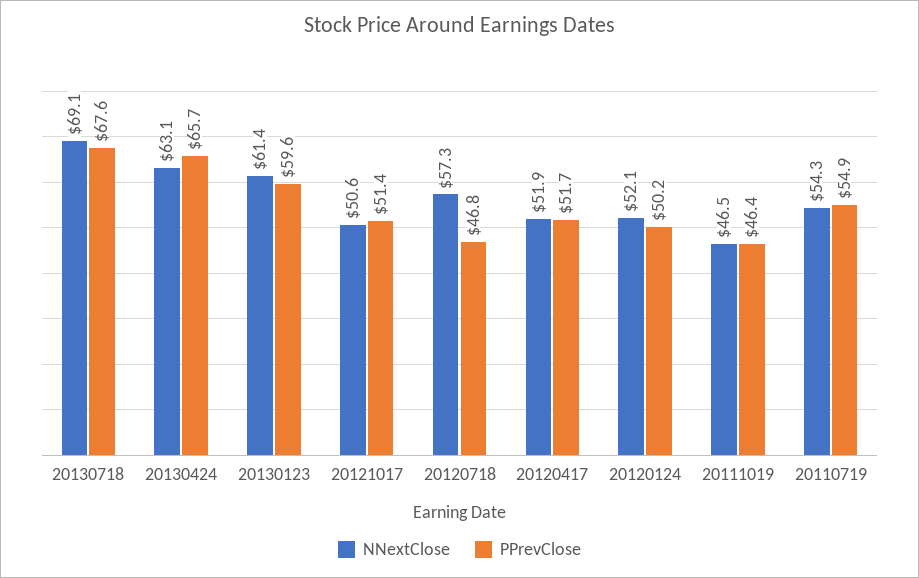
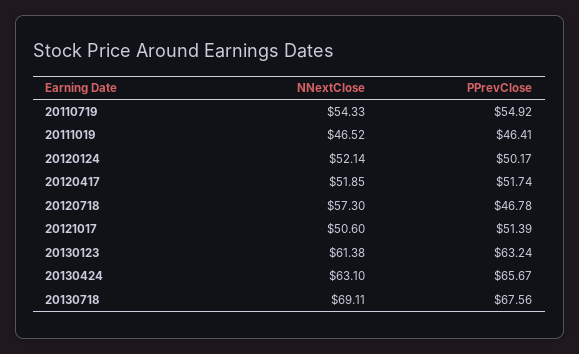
  {
    "NNextClose": {
      "20130718": 69.11,
      "20130424": 63.1,
      "20130123": 61.38,
      "20121017": 50.6,
      "20120718": 57.3,
      "20120417": 51.85,
      "20120124": 52.14,
      "20111019": 46.52,
      "20110719": 54.33
    },
    "PPrevClose": {
      "20130718": 67.56,
      "20130424": 65.67,
-     "20130123": 59.6,
+     "20130123": 63.24,
      "20121017": 51.39,
      "20120718": 46.78,
      "20120417": 51.74,
      "20120124": 50.17,
      "20111019": 46.41,
      "20110719": 54.92
    }
  }

